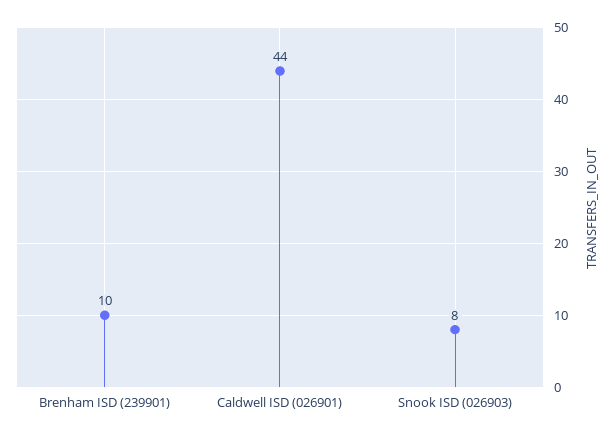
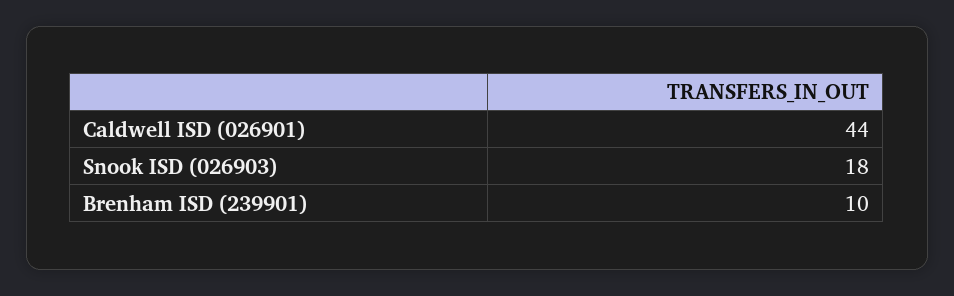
  {
    "Brenham ISD (239901)": 10,
    "Caldwell ISD (026901)": 44,
-   "Snook ISD (026903)": 8
+   "Snook ISD (026903)": 18
  }

